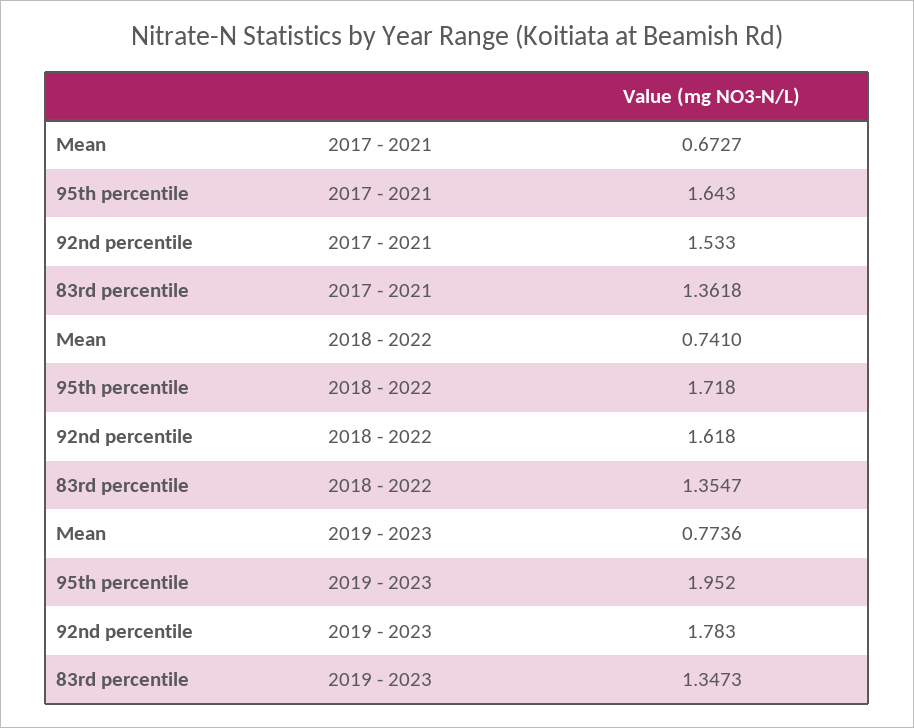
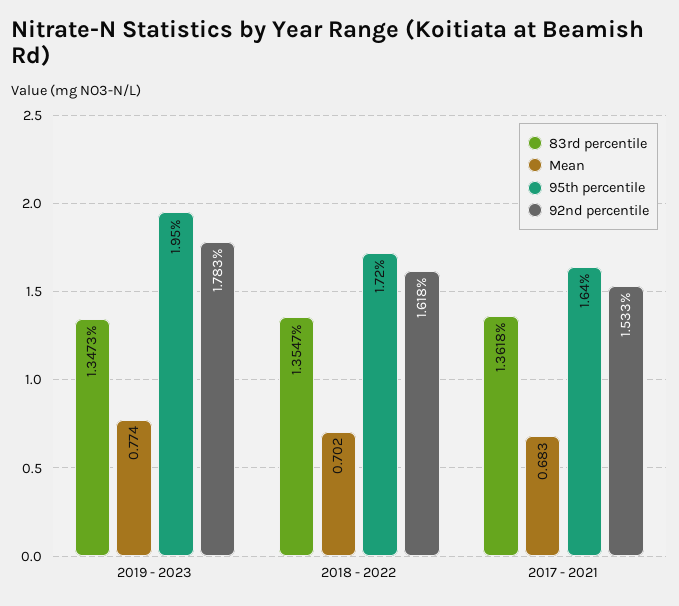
  {
    "Mean": {
-     "2017 - 2021": 0.6727,
+     "2017 - 2021": 0.683,
-     "2018 - 2022": 0.741,
+     "2018 - 2022": 0.702,
      "2019 - 2023": 0.7736
    },
    "95th percentile": {
      "2017 - 2021": 1.643,
      "2018 - 2022": 1.718,
      "2019 - 2023": 1.952
    },
    "92nd percentile": {
      "2017 - 2021": 1.533,
      "2018 - 2022": 1.618,
      "2019 - 2023": 1.783
    },
    "83rd percentile": {
      "2017 - 2021": 1.3618,
      "2018 - 2022": 1.3547,
      "2019 - 2023": 1.3473
    }
  }

